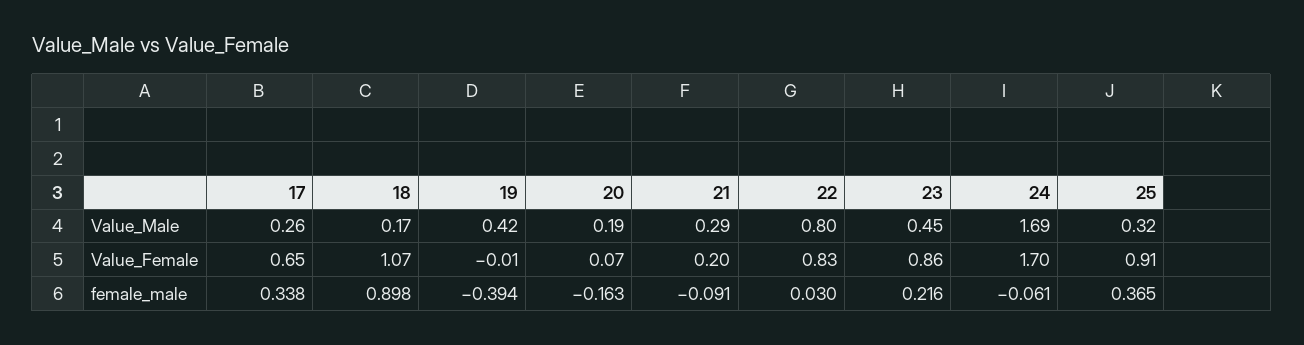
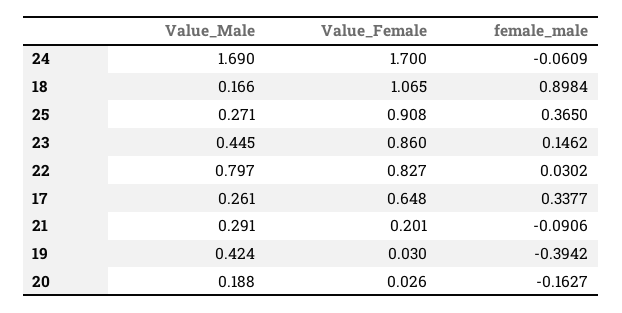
  {
    "17": {
      "Value_Male": 0.261,
      "Value_Female": 0.648,
      "female_male": 0.3377
    },
    "18": {
      "Value_Male": 0.166,
      "Value_Female": 1.065,
      "female_male": 0.8984
    },
    "19": {
      "Value_Male": 0.424,
-     "Value_Female": -0.01,
+     "Value_Female": 0.03,
      "female_male": -0.3942
    },
    "20": {
      "Value_Male": 0.188,
-     "Value_Female": 0.07,
+     "Value_Female": 0.026,
      "female_male": -0.1627
    },
    "21": {
      "Value_Male": 0.291,
      "Value_Female": 0.201,
      "female_male": -0.0906
    },
    "22": {
      "Value_Male": 0.797,
      "Value_Female": 0.827,
      "female_male": 0.0302
    },
    "23": {
      "Value_Male": 0.445,
      "Value_Female": 0.86,
-     "female_male": 0.216
+     "female_male": 0.1462
    },
    "24": {
      "Value_Male": 1.69,
      "Value_Female": 1.7,
      "female_male": -0.0609
    },
    "25": {
-     "Value_Male": 0.32,
+     "Value_Male": 0.271,
      "Value_Female": 0.908,
      "female_male": 0.365
    }
  }

